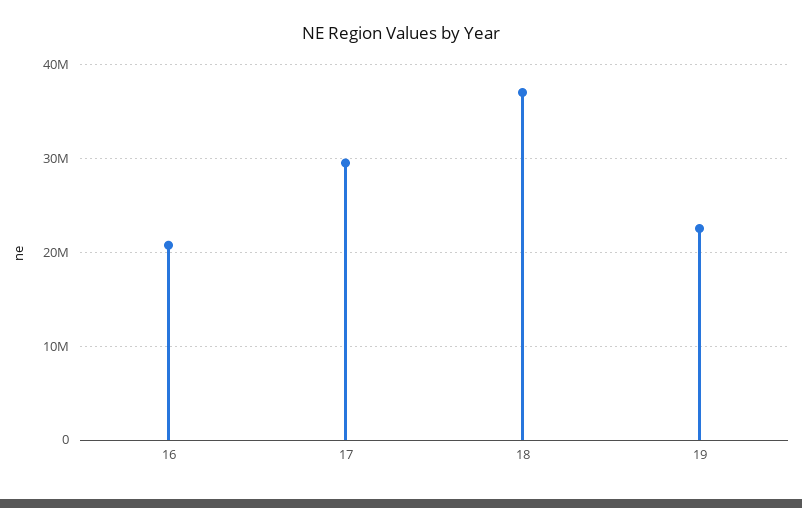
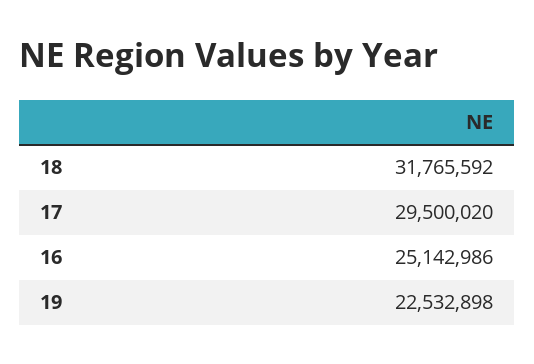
  {
-   "16": 21000000,
+   "16": 25142986,
    "17": 29500020,
-   "18": 37000000,
+   "18": 31765592,
    "19": 22532898
  }

